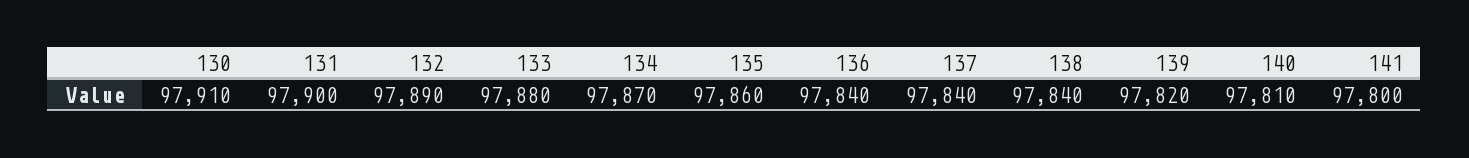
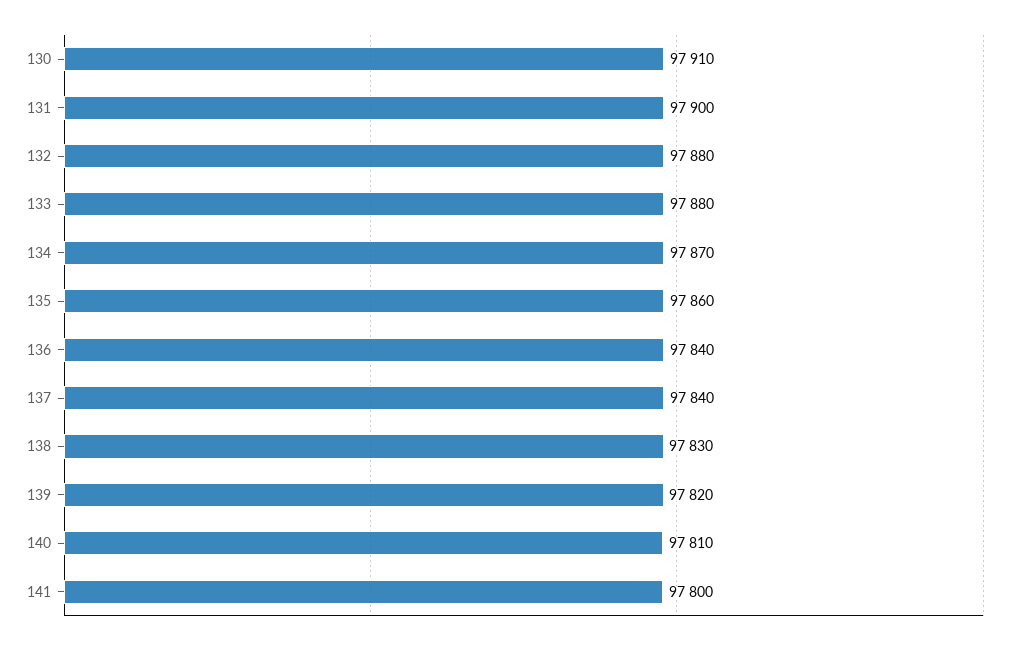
  {
    "130": 97910,
    "131": 97900,
-   "132": 97890,
+   "132": 97880,
    "133": 97880,
    "134": 97870,
    "135": 97860,
    "136": 97840,
    "137": 97840,
-   "138": 97840,
+   "138": 97830,
    "139": 97820,
    "140": 97810,
    "141": 97800
  }

